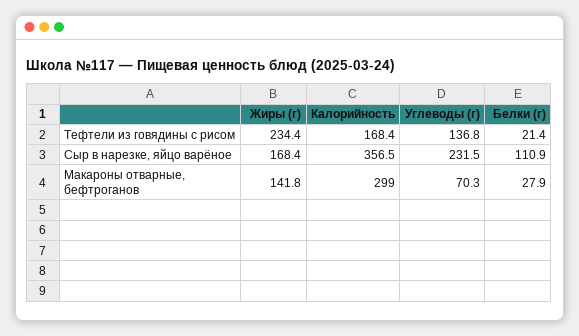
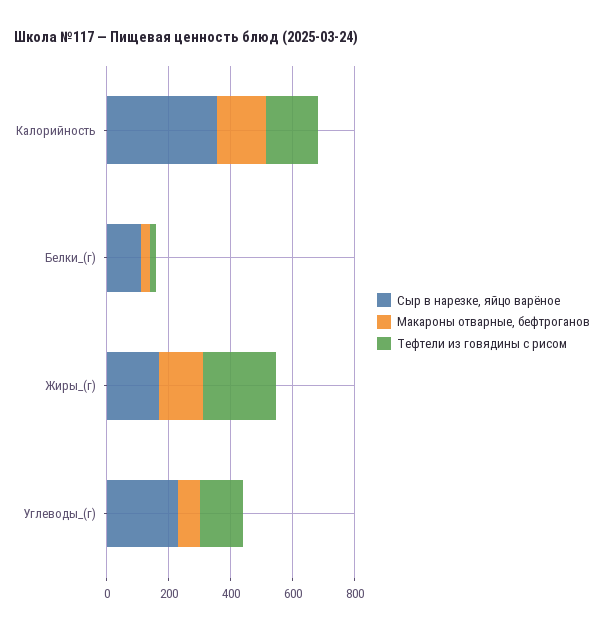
  {
    "Тефтели из говядины с рисом": {
      "Жиры (г)": 234.4,
      "Калорийность": 168.4,
      "Углеводы (г)": 136.8,
      "Белки (г)": 21.4
    },
    "Сыр в нарезке, яйцо варёное": {
      "Жиры (г)": 168.4,
      "Калорийность": 356.5,
      "Углеводы (г)": 231.5,
      "Белки (г)": 110.9
    },
    "Макароны отварные, бефтроганов": {
      "Жиры (г)": 141.8,
-     "Калорийность": 299,
+     "Калорийность": 150,
      "Углеводы (г)": 70.3,
      "Белки (г)": 27.9
    }
  }

